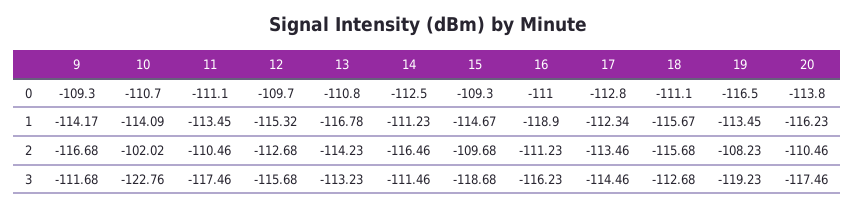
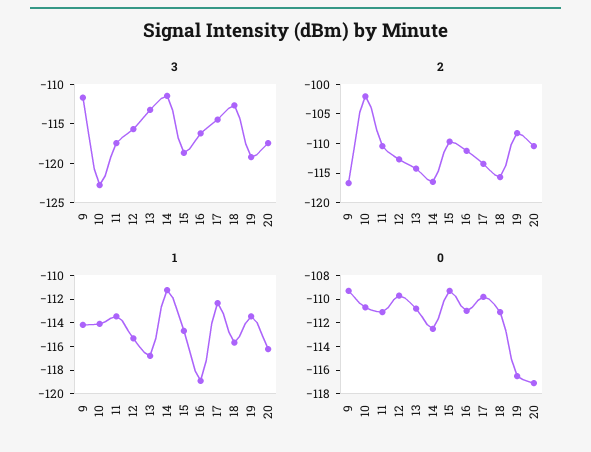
  {
    "0": {
      "9": -109.3,
      "10": -110.7,
      "11": -111.1,
      "12": -109.7,
      "13": -110.8,
      "14": -112.5,
      "15": -109.3,
      "16": -111,
-     "17": -112.8,
+     "17": -110,
      "18": -111.1,
      "19": -116.5,
-     "20": -113.8
+     "20": -117
    },
    "1": {
      "9": -114.17,
      "10": -114.09,
      "11": -113.45,
      "12": -115.32,
      "13": -116.78,
      "14": -111.23,
      "15": -114.67,
      "16": -118.9,
      "17": -112.34,
      "18": -115.67,
      "19": -113.45,
      "20": -116.23
    },
    "2": {
      "9": -116.68,
      "10": -102.02,
      "11": -110.46,
      "12": -112.68,
      "13": -114.23,
      "14": -116.46,
      "15": -109.68,
      "16": -111.23,
      "17": -113.46,
      "18": -115.68,
      "19": -108.23,
      "20": -110.46
    },
    "3": {
      "9": -111.68,
      "10": -122.76,
      "11": -117.46,
      "12": -115.68,
      "13": -113.23,
      "14": -111.46,
      "15": -118.68,
      "16": -116.23,
      "17": -114.46,
      "18": -112.68,
      "19": -119.23,
      "20": -117.46
    }
  }

